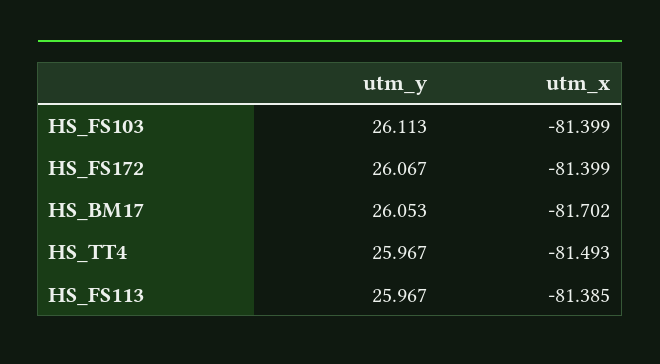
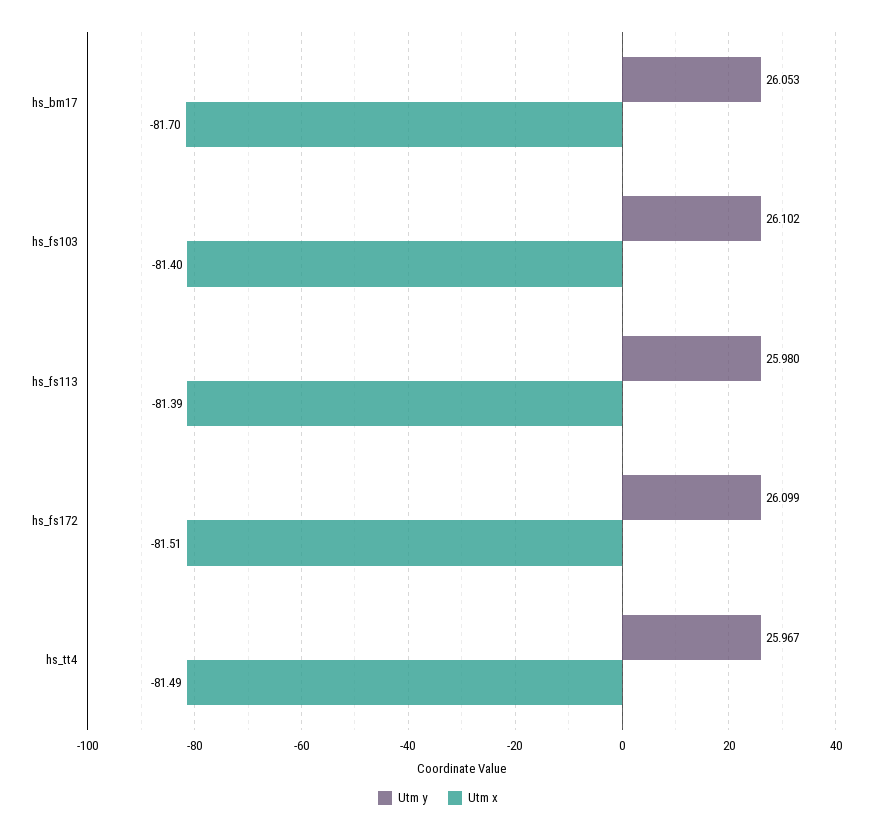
  {
    "utm_y": {
-     "HS_FS103": 26.113,
+     "HS_FS103": 26.102,
-     "HS_FS172": 26.067,
+     "HS_FS172": 26.099,
      "HS_BM17": 26.053,
      "HS_TT4": 25.967,
-     "HS_FS113": 25.967
+     "HS_FS113": 25.98
    },
    "utm_x": {
      "HS_FS103": -81.399,
-     "HS_FS172": -81.399,
+     "HS_FS172": -81.51,
      "HS_BM17": -81.702,
      "HS_TT4": -81.493,
      "HS_FS113": -81.385
    }
  }

